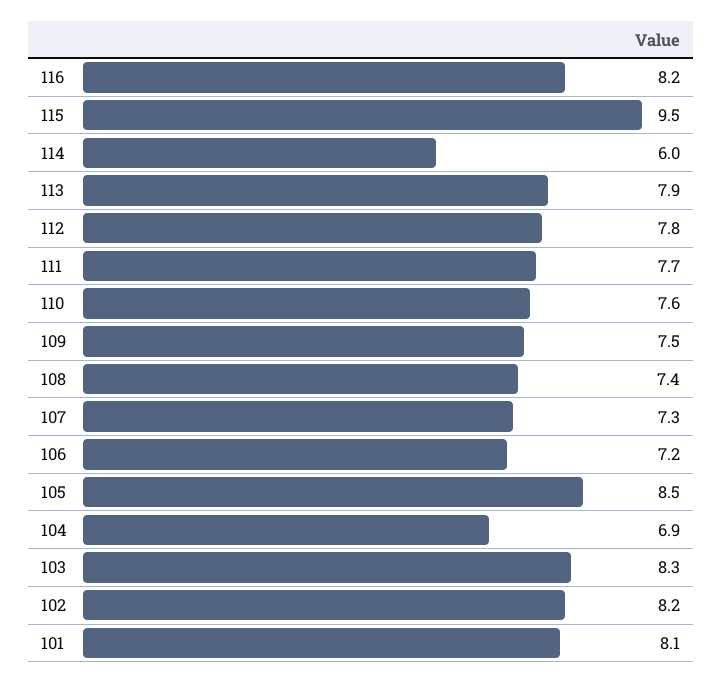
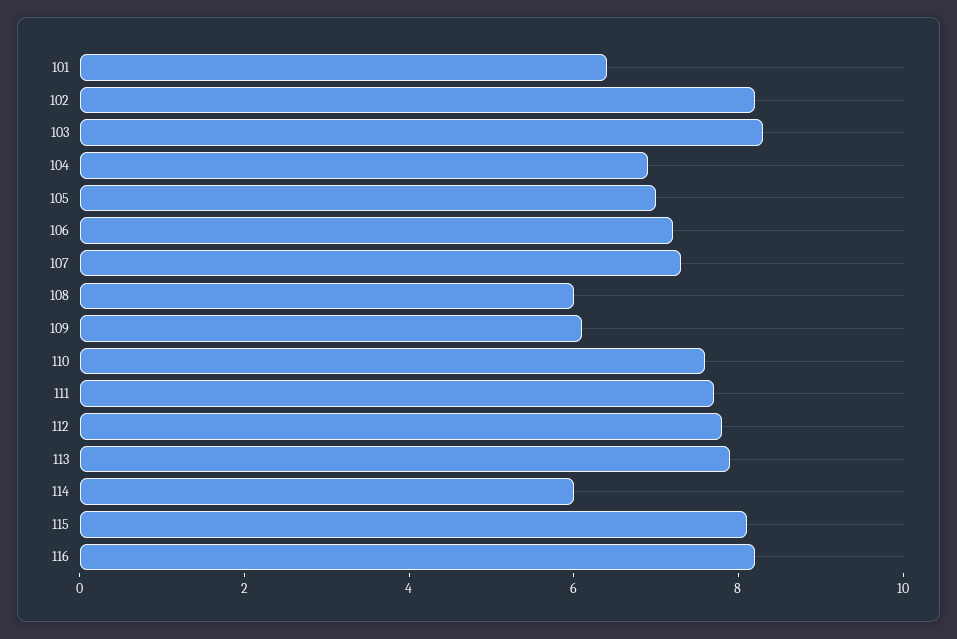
  {
    "116": 8.2,
-   "115": 9.5,
+   "115": 8,
    "114": 6,
    "113": 7.9,
    "112": 7.8,
    "111": 7.7,
    "110": 7.6,
-   "109": 7.5,
+   "109": 6,
-   "108": 7.4,
+   "108": 6,
    "107": 7.3,
    "106": 7.2,
-   "105": 8.5,
+   "105": 7,
    "104": 6.9,
    "103": 8.3,
    "102": 8.2,
-   "101": 8.1
+   "101": 6.5
  }

